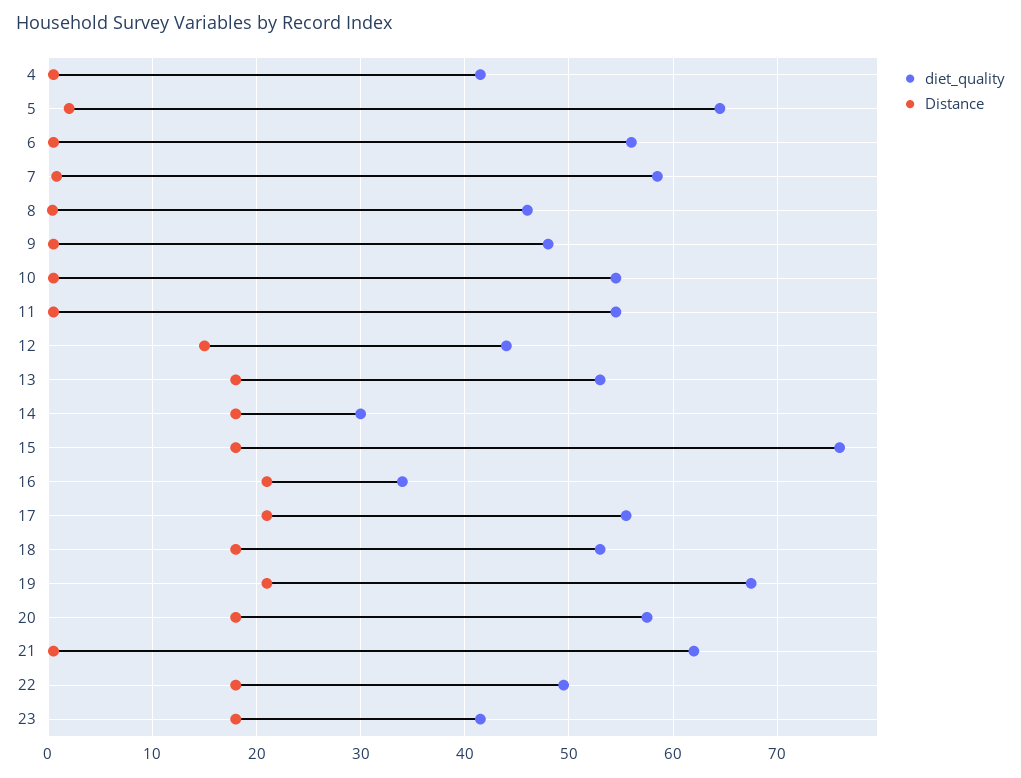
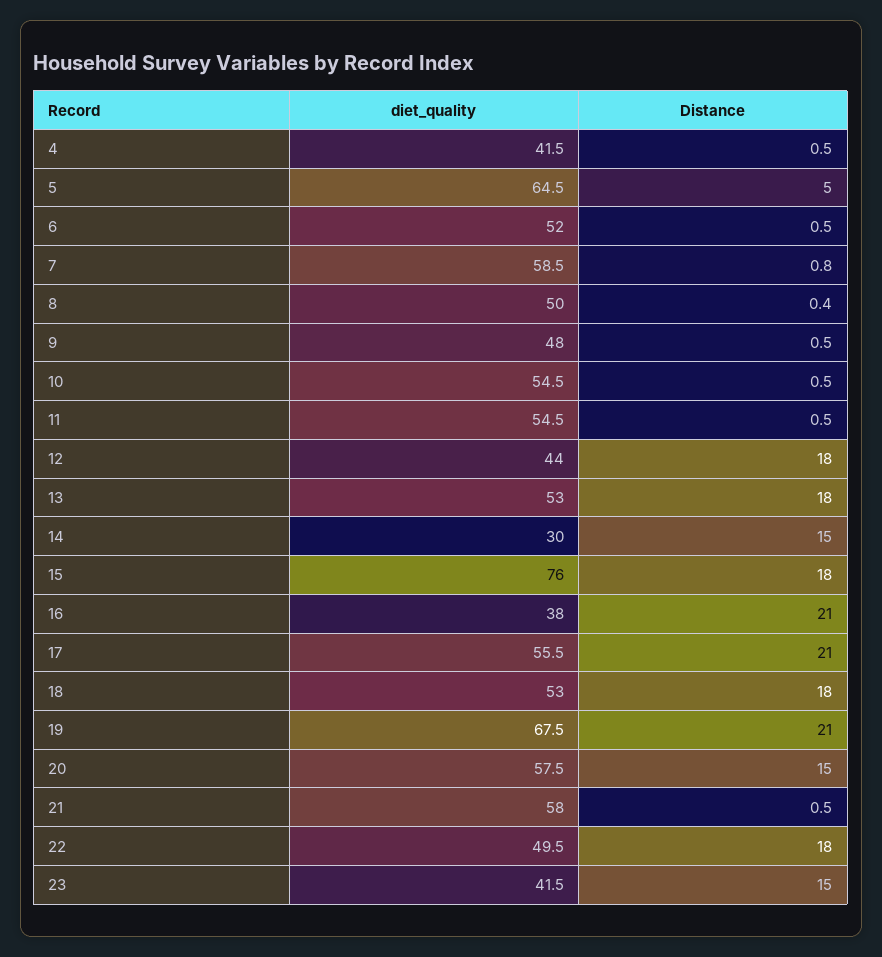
  {
    "diet_quality": {
      "4": 41.5,
      "5": 64.5,
-     "6": 56,
+     "6": 52,
      "7": 58.5,
-     "8": 46,
+     "8": 50,
      "9": 48,
      "10": 54.5,
      "11": 54.5,
      "12": 44,
      "13": 53,
      "14": 30,
      "15": 76,
-     "16": 34,
+     "16": 38,
      "17": 55.5,
      "18": 53,
      "19": 67.5,
      "20": 57.5,
-     "21": 62,
+     "21": 58,
      "22": 49.5,
      "23": 41.5
    },
    "Distance": {
      "4": 0.5,
-     "5": 2,
+     "5": 5,
      "6": 0.5,
      "7": 0.8,
      "8": 0.4,
      "9": 0.5,
      "10": 0.5,
      "11": 0.5,
-     "12": 15,
+     "12": 18,
      "13": 18,
-     "14": 18,
+     "14": 15,
      "15": 18,
      "16": 21,
      "17": 21,
      "18": 18,
      "19": 21,
-     "20": 18,
+     "20": 15,
      "21": 0.5,
      "22": 18,
-     "23": 18
+     "23": 15
    }
  }

